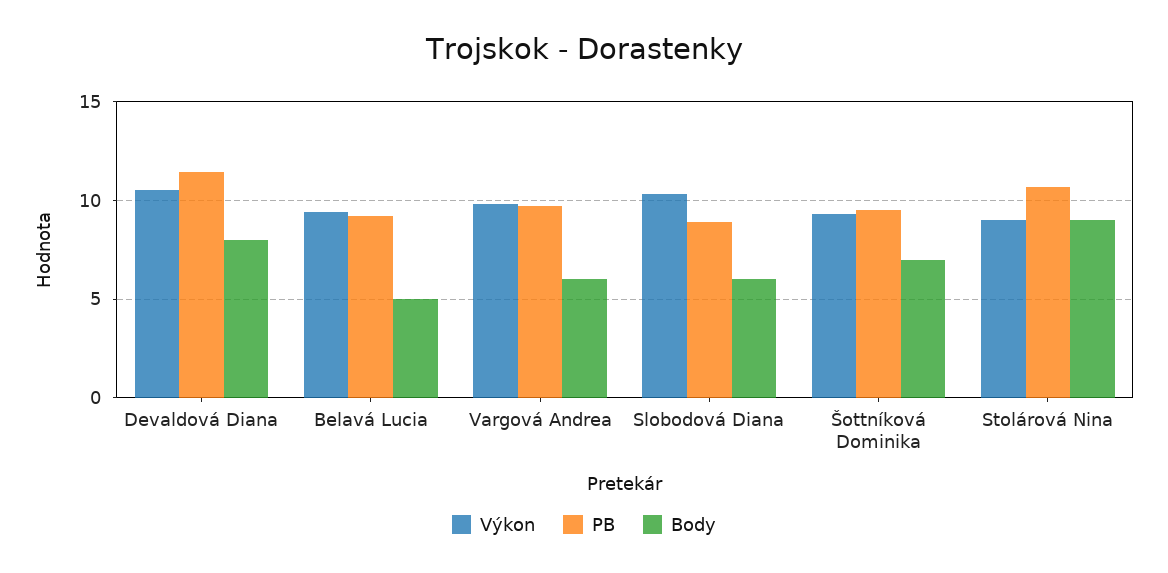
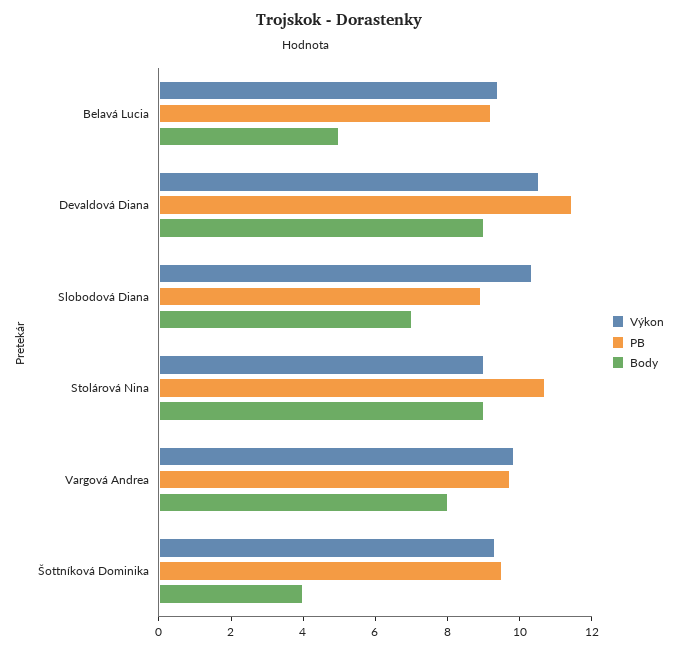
  {
    "Výkon": {
      "Devaldová Diana": 10.5,
      "Belavá Lucia": 9.5,
      "Vargová Andrea": 10,
      "Slobodová Diana": 10.5,
      "Šottníková Dominika": 9.5,
      "Stolárová Nina": 9
    },
    "PB": {
      "Devaldová Diana": 11.5,
      "Belavá Lucia": 9,
      "Vargová Andrea": 9.5,
      "Slobodová Diana": 9,
      "Šottníková Dominika": 9.5,
      "Stolárová Nina": 10.5
    },
    "Body": {
-     "Devaldová Diana": 8,
+     "Devaldová Diana": 9,
      "Belavá Lucia": 5,
-     "Vargová Andrea": 6,
+     "Vargová Andrea": 8,
-     "Slobodová Diana": 6,
+     "Slobodová Diana": 7,
-     "Šottníková Dominika": 7,
+     "Šottníková Dominika": 4,
      "Stolárová Nina": 9
    }
  }

